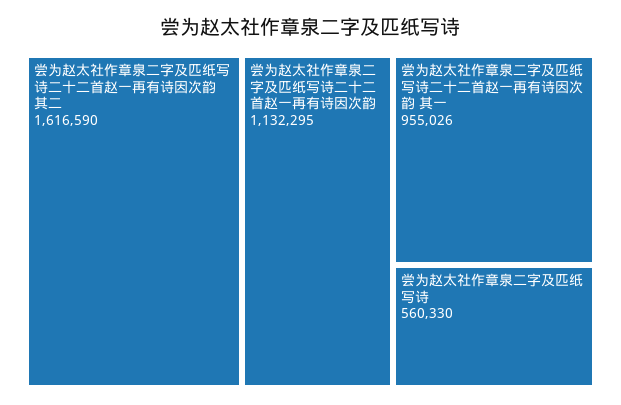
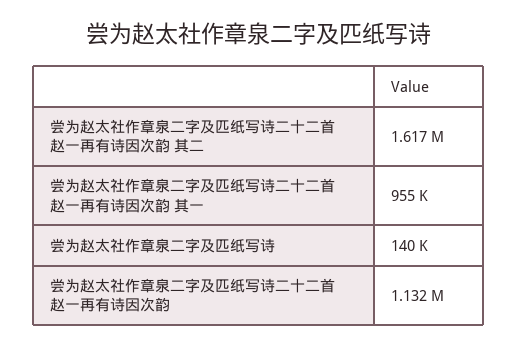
  {
    "尝为赵太社作章泉二字及匹纸写诗二十二首赵一再有诗因次韵 其二": 1616590,
    "尝为赵太社作章泉二字及匹纸写诗二十二首赵一再有诗因次韵": 1132295,
    "尝为赵太社作章泉二字及匹纸写诗二十二首赵一再有诗因次韵 其一": 955026,
-   "尝为赵太社作章泉二字及匹纸写诗": 560330
+   "尝为赵太社作章泉二字及匹纸写诗": 140000
  }

